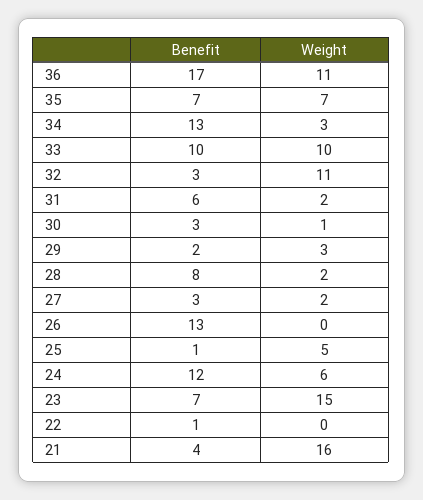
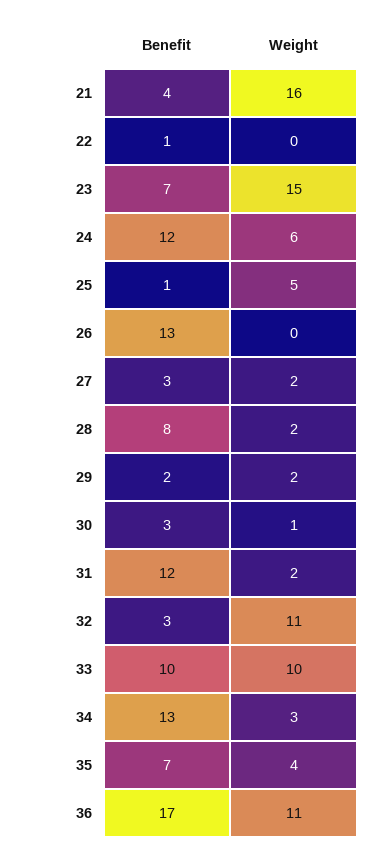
  {
    "Benefit": {
      "36": 17,
      "35": 7,
      "34": 13,
      "33": 10,
      "32": 3,
-     "31": 6,
+     "31": 12,
      "30": 3,
      "29": 2,
      "28": 8,
      "27": 3,
      "26": 13,
      "25": 1,
      "24": 12,
      "23": 7,
      "22": 1,
      "21": 4
    },
    "Weight": {
      "36": 11,
-     "35": 7,
+     "35": 4,
      "34": 3,
      "33": 10,
      "32": 11,
      "31": 2,
      "30": 1,
-     "29": 3,
+     "29": 2,
      "28": 2,
      "27": 2,
      "26": 0,
      "25": 5,
      "24": 6,
      "23": 15,
      "22": 0,
      "21": 16
    }
  }

